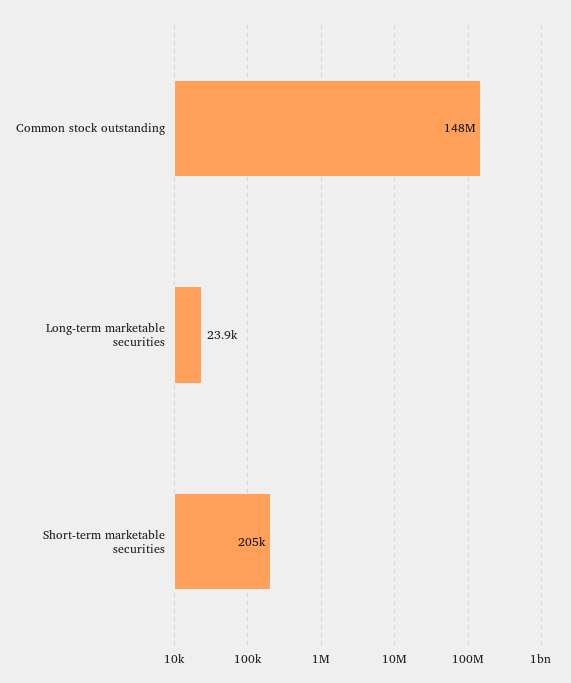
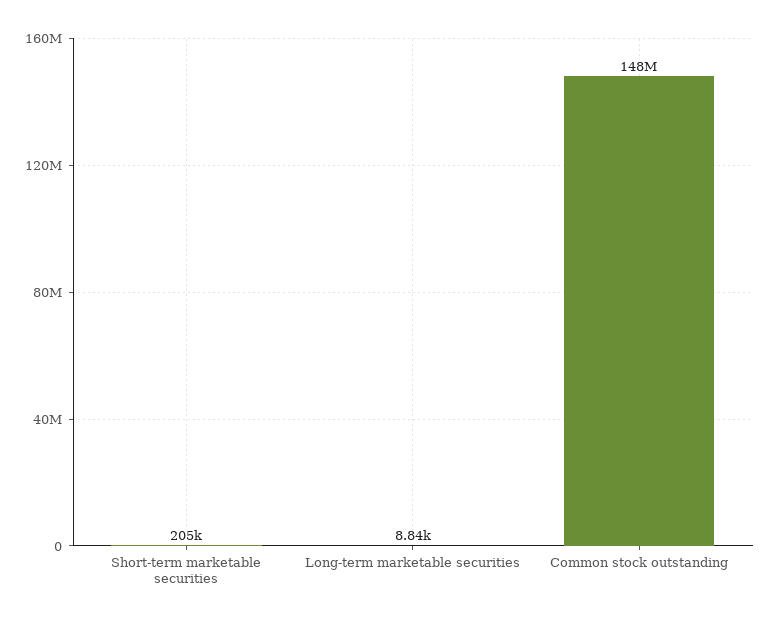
  {
    "Common stock outstanding": 148000000,
-   "Long-term marketable securities": 23900,
+   "Long-term marketable securities": 8840,
    "Short-term marketable securities": 205000
  }

